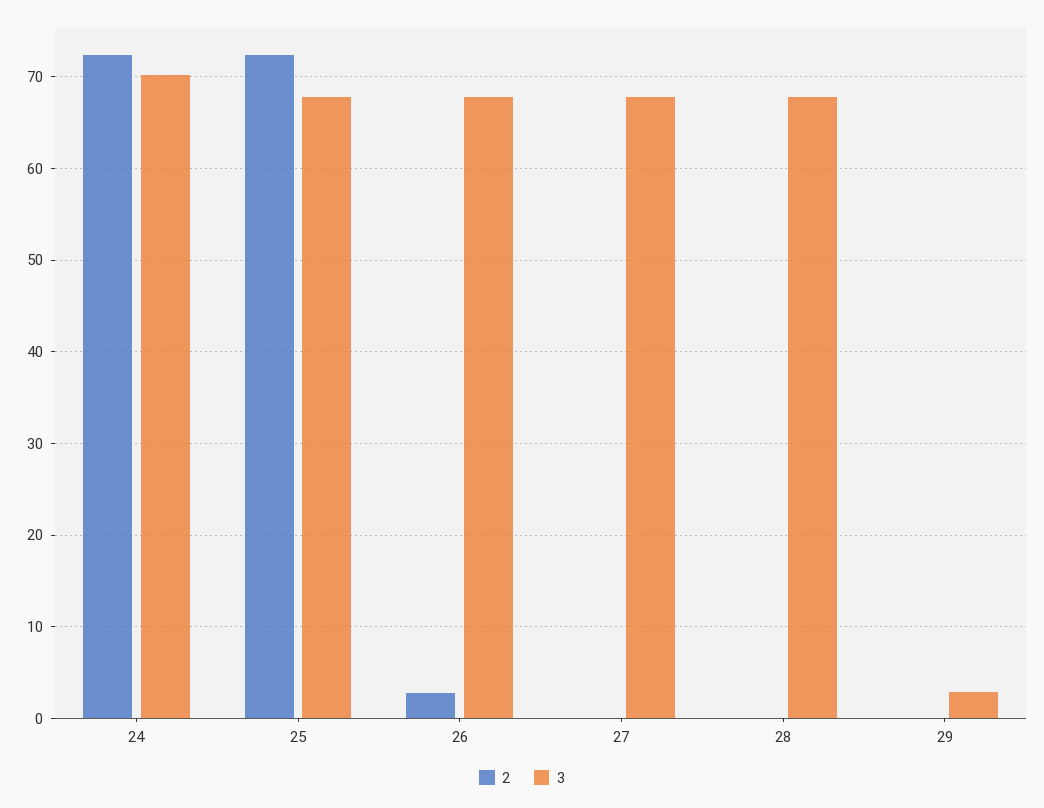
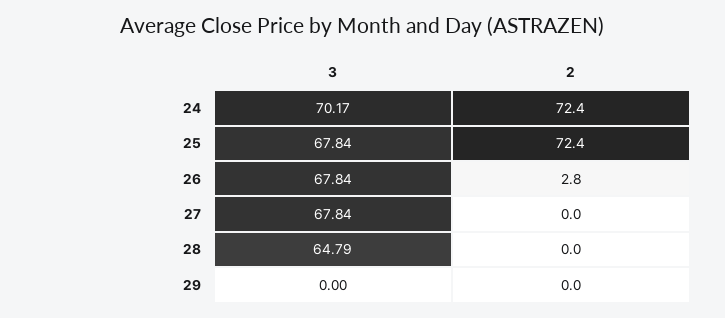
  {
    "2": {
      "24": 72.4,
      "25": 72.4,
      "26": 2.8,
      "27": 0,
      "28": 0,
      "29": 0
    },
    "3": {
      "24": 70.17,
      "25": 67.84,
      "26": 67.84,
      "27": 67.84,
-     "28": 68,
+     "28": 64.79,
-     "29": 3
+     "29": 0
    }
  }

